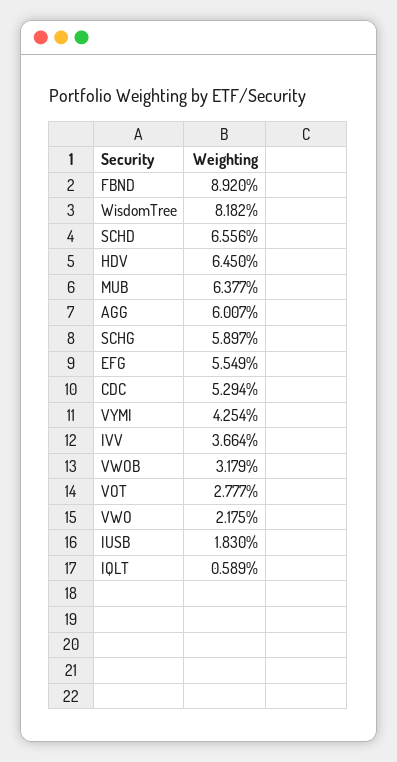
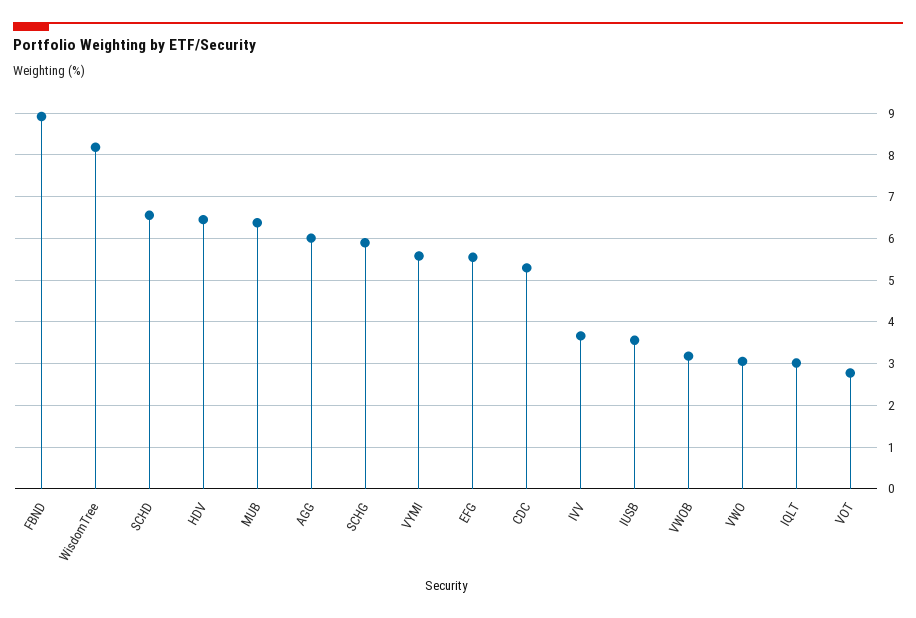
  {
    "FBND": 8.92,
    "WisdomTree": 8.182,
    "SCHD": 6.556,
    "HDV": 6.45,
    "MUB": 6.377,
    "AGG": 6.007,
    "SCHG": 5.897,
    "EFG": 5.549,
    "CDC": 5.294,
-   "VYMI": 4.254,
+   "VYMI": 5.6,
    "IVV": 3.664,
    "VWOB": 3.179,
    "VOT": 2.777,
-   "VWO": 2.175,
+   "VWO": 3,
-   "IUSB": 1.83,
+   "IUSB": 3.6,
-   "IQLT": 0.589
+   "IQLT": 3
  }

